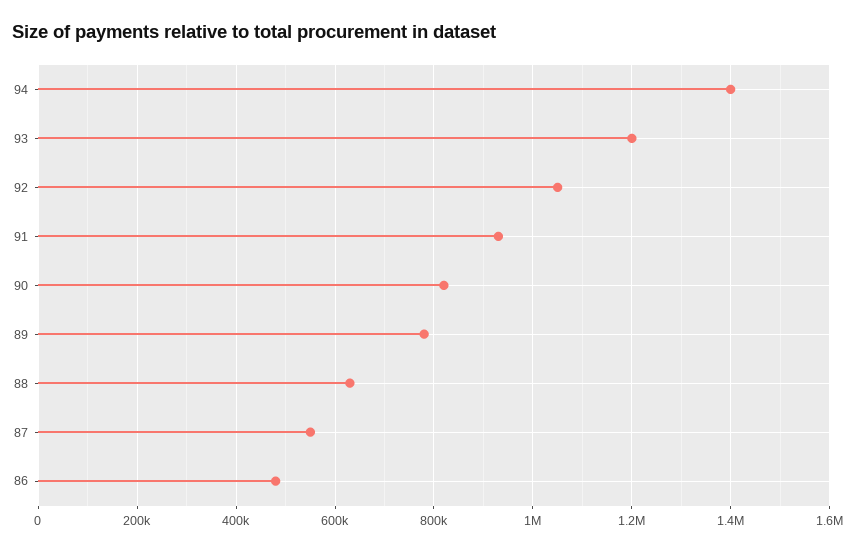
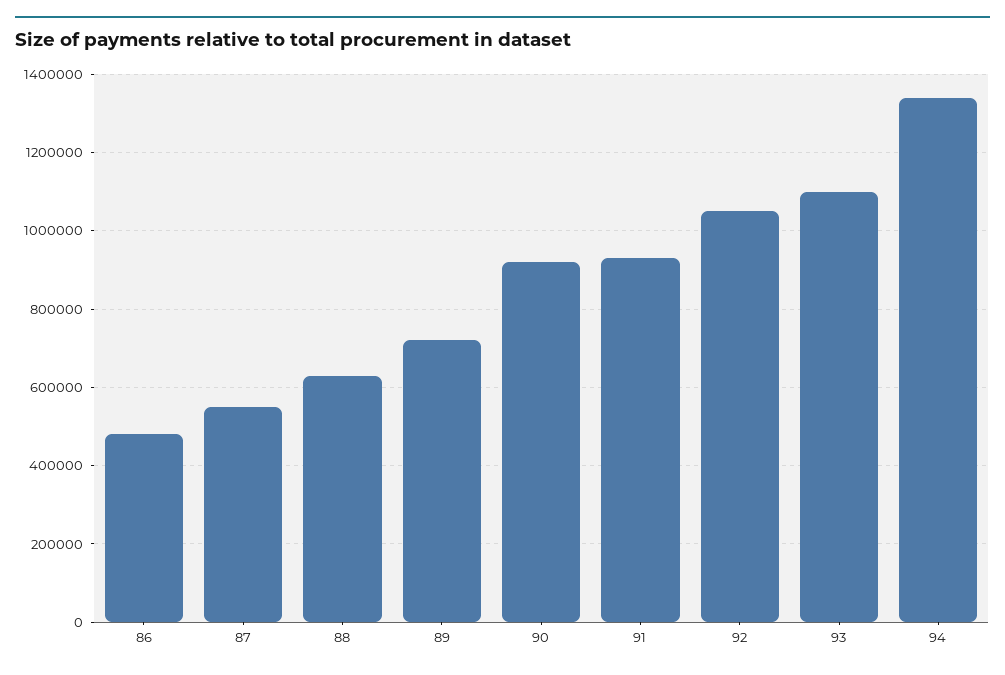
  {
-   "94": 1400000,
+   "94": 1340000,
-   "93": 1200000,
+   "93": 1100000,
    "92": 1060000,
    "91": 940000,
-   "90": 820000,
+   "90": 920000,
-   "89": 780000,
+   "89": 720000,
    "88": 640000,
    "87": 560000,
    "86": 480000
  }

